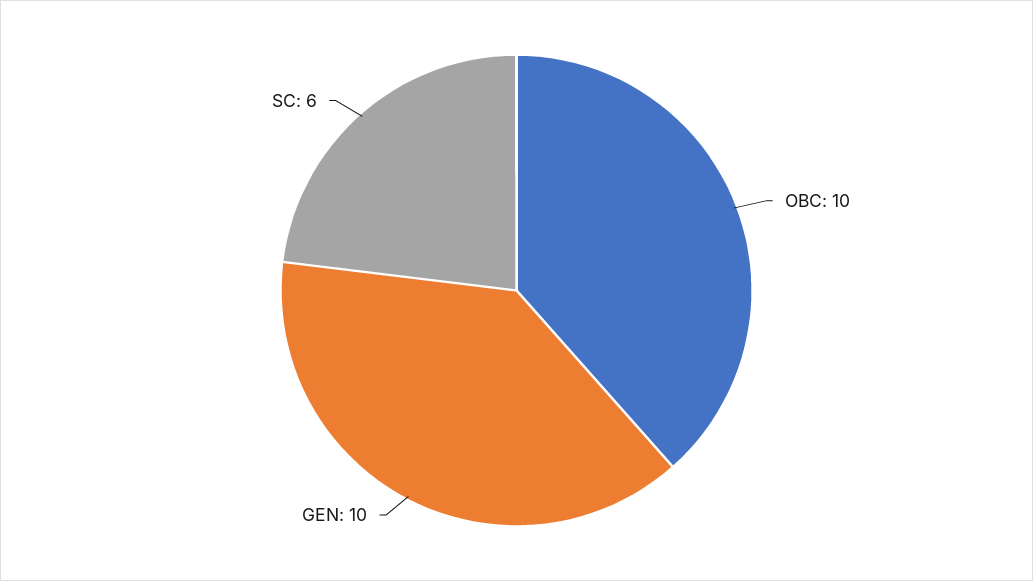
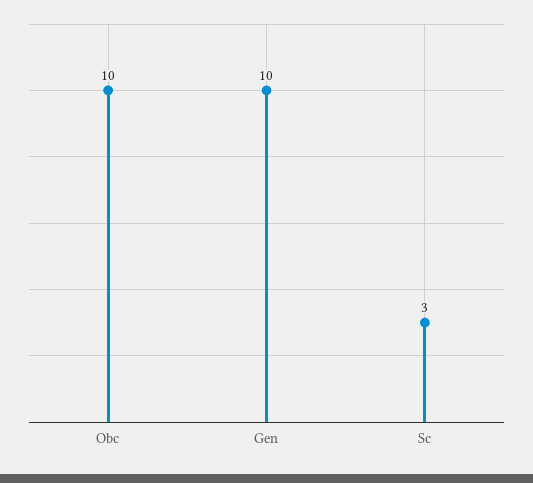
  {
    "OBC": 10,
    "GEN": 10,
-   "SC": 6
+   "SC": 3
  }

